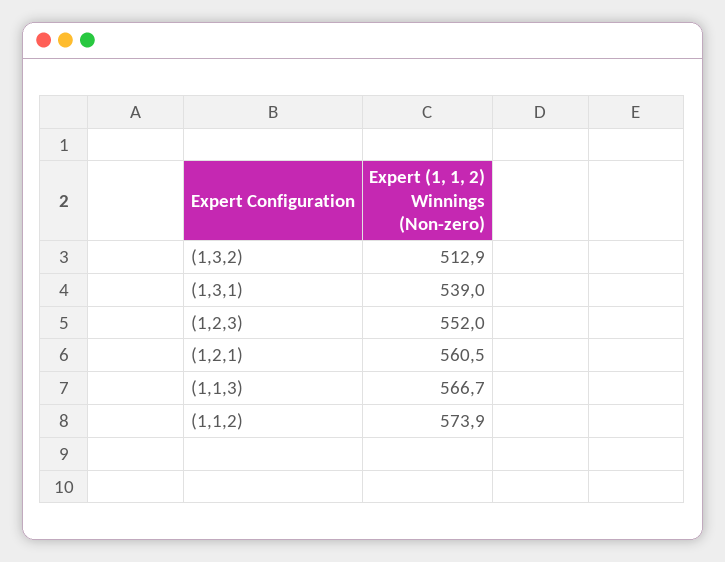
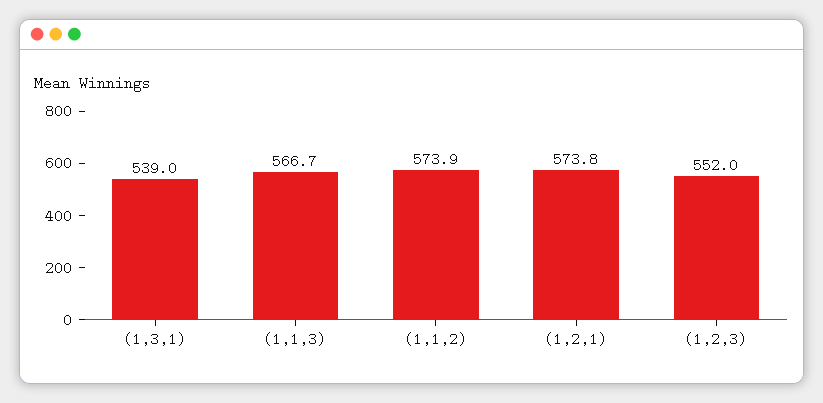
  {
-   "(1,3,2)": 512.9,
    "(1,3,1)": 539,
    "(1,2,3)": 552,
-   "(1,2,1)": 560.5,
+   "(1,2,1)": 573.8,
    "(1,1,3)": 566.7,
    "(1,1,2)": 573.9
  }

